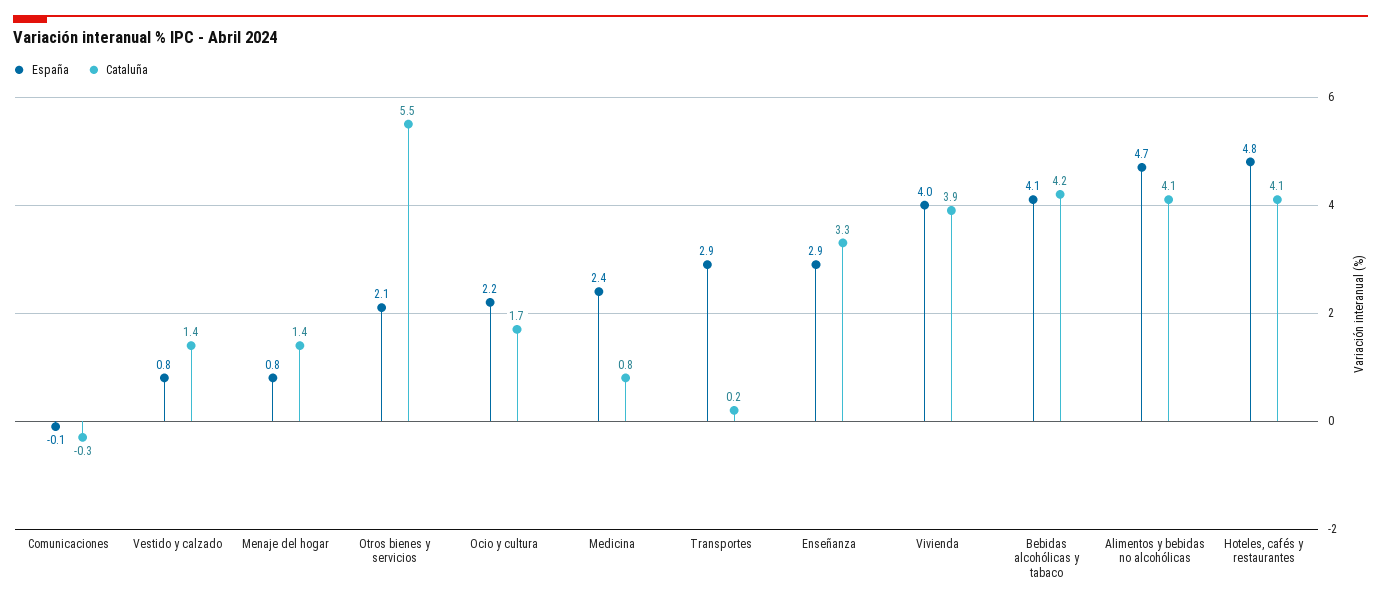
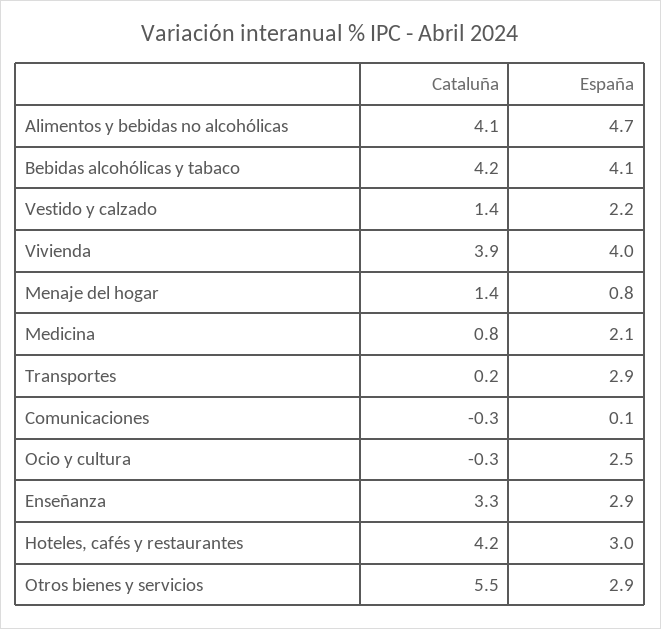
  {
    "España": {
-     "Comunicaciones": -0.1,
+     "Comunicaciones": 0.1,
-     "Vestido y calzado": 0.8,
+     "Vestido y calzado": 2.2,
      "Menaje del hogar": 0.8,
-     "Otros bienes y servicios": 2.1,
+     "Otros bienes y servicios": 2.9,
-     "Ocio y cultura": 2.2,
+     "Ocio y cultura": 2.5,
-     "Medicina": 2.4,
+     "Medicina": 2.1,
      "Transportes": 2.9,
      "Enseñanza": 2.9,
      "Vivienda": 4,
      "Bebidas alcohólicas y tabaco": 4.1,
      "Alimentos y bebidas no alcohólicas": 4.7,
-     "Hoteles, cafés y restaurantes": 4.8
+     "Hoteles, cafés y restaurantes": 3
    },
    "Cataluña": {
      "Comunicaciones": -0.3,
      "Vestido y calzado": 1.4,
      "Menaje del hogar": 1.4,
      "Otros bienes y servicios": 5.5,
-     "Ocio y cultura": 1.7,
+     "Ocio y cultura": -0.3,
      "Medicina": 0.8,
      "Transportes": 0.2,
      "Enseñanza": 3.3,
      "Vivienda": 3.9,
      "Bebidas alcohólicas y tabaco": 4.2,
      "Alimentos y bebidas no alcohólicas": 4.1,
-     "Hoteles, cafés y restaurantes": 4.1
+     "Hoteles, cafés y restaurantes": 4.2
    }
  }

